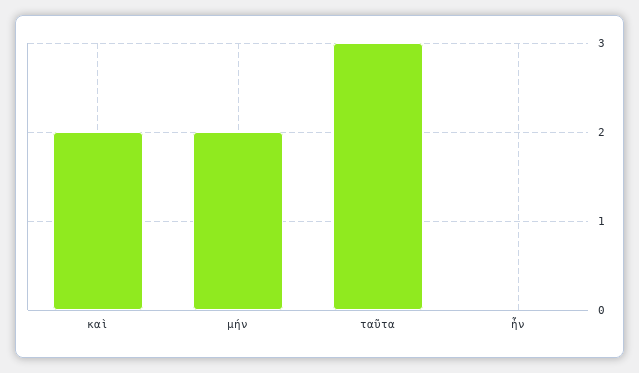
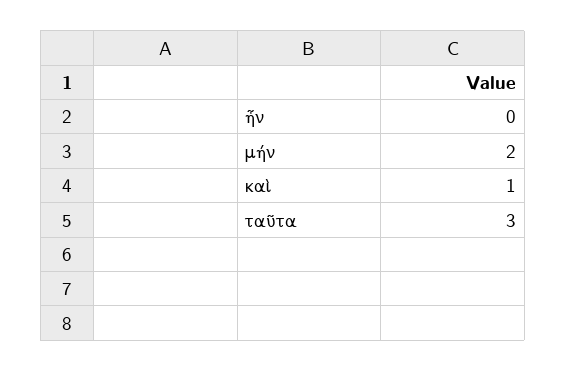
  {
-   "καὶ": 2,
+   "καὶ": 1,
    "μήν": 2,
    "ταῦτα": 3,
    "ἦν": 0
  }

